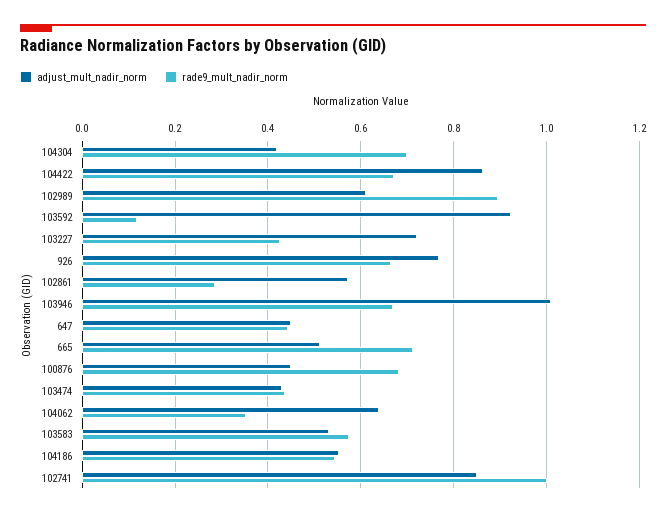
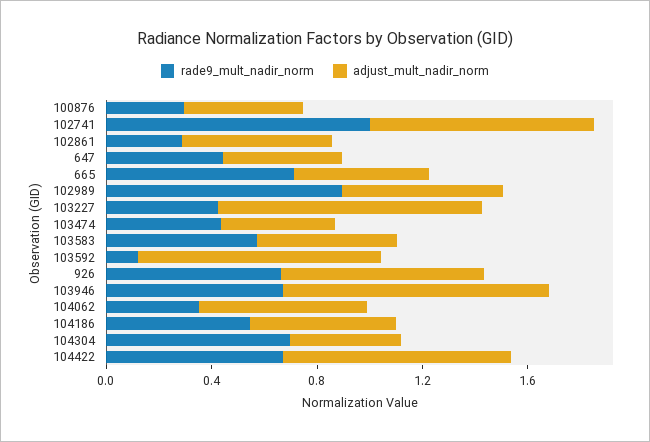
  {
    "adjust_mult_nadir_norm": {
      "104304": 0.42,
      "104422": 0.86,
      "102989": 0.62,
      "103592": 0.92,
-     "103227": 0.72,
+     "103227": 1,
      "926": 0.76,
      "102861": 0.58,
      "103946": 1,
      "647": 0.44,
      "665": 0.52,
      "100876": 0.44,
      "103474": 0.44,
      "104062": 0.64,
      "103583": 0.54,
      "104186": 0.56,
      "102741": 0.86
    },
    "rade9_mult_nadir_norm": {
      "104304": 0.7,
      "104422": 0.68,
      "102989": 0.9,
      "103592": 0.12,
      "103227": 0.42,
      "926": 0.66,
      "102861": 0.28,
      "103946": 0.66,
      "647": 0.44,
      "665": 0.72,
-     "100876": 0.68,
+     "100876": 0.3,
      "103474": 0.44,
      "104062": 0.36,
      "103583": 0.58,
      "104186": 0.54,
      "102741": 1
    }
  }

